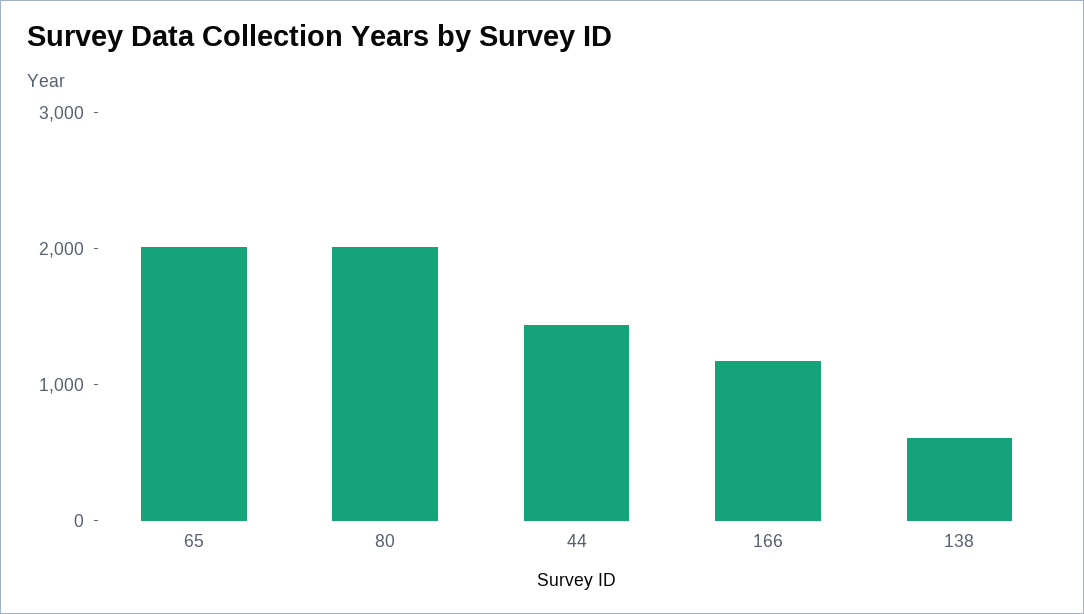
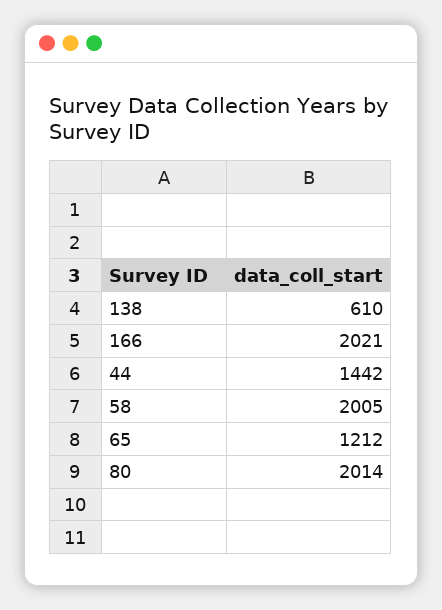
  {
-   "65": 2000,
+   "65": 1212,
    "80": 2014,
    "44": 1442,
-   "166": 1200,
+   "166": 2021,
-   "138": 610
+   "138": 610,
+   "58": 2005
  }

